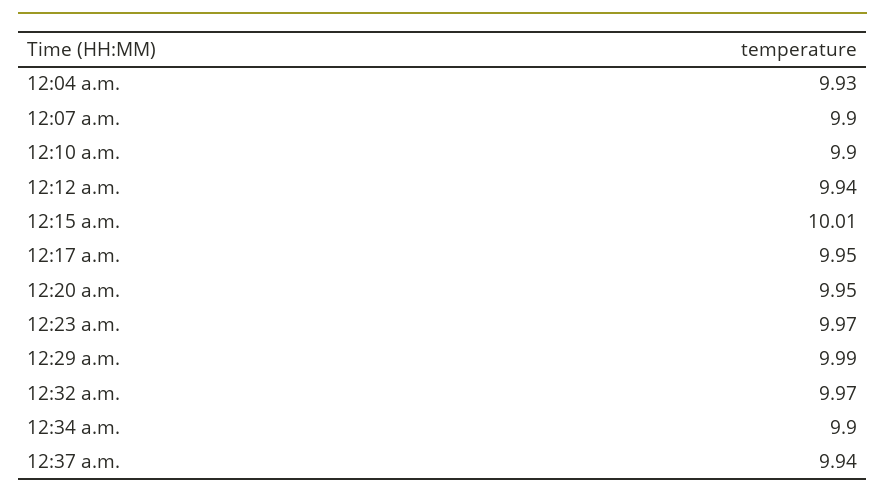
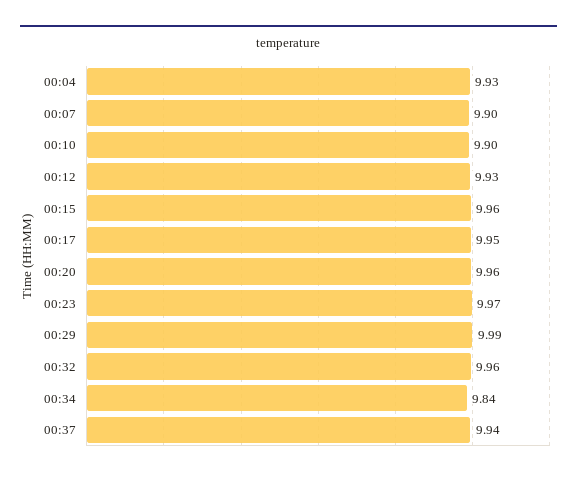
  {
    "12:04 a.m.": 9.93,
    "12:07 a.m.": 9.9,
    "12:10 a.m.": 9.9,
-   "12:12 a.m.": 9.94,
+   "12:12 a.m.": 9.93,
-   "12:15 a.m.": 10.01,
+   "12:15 a.m.": 9.96,
    "12:17 a.m.": 9.95,
-   "12:20 a.m.": 9.95,
+   "12:20 a.m.": 9.96,
    "12:23 a.m.": 9.97,
    "12:29 a.m.": 9.99,
-   "12:32 a.m.": 9.97,
+   "12:32 a.m.": 9.96,
-   "12:34 a.m.": 9.9,
+   "12:34 a.m.": 9.84,
    "12:37 a.m.": 9.94
  }

